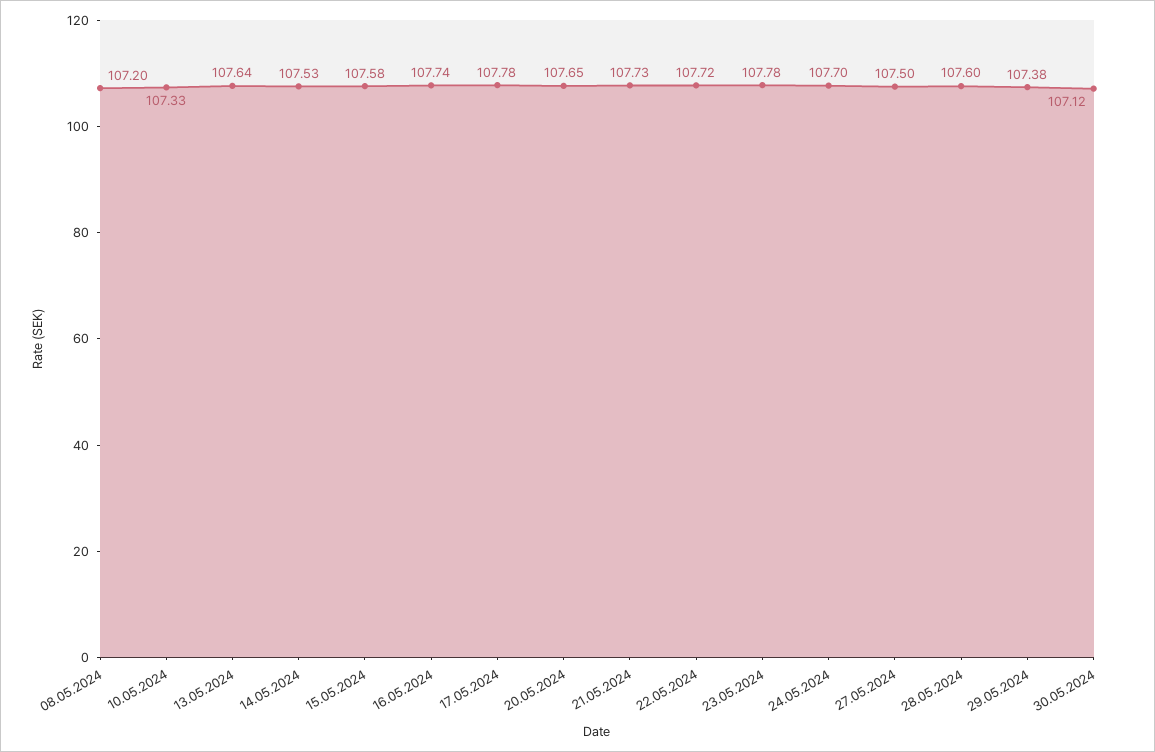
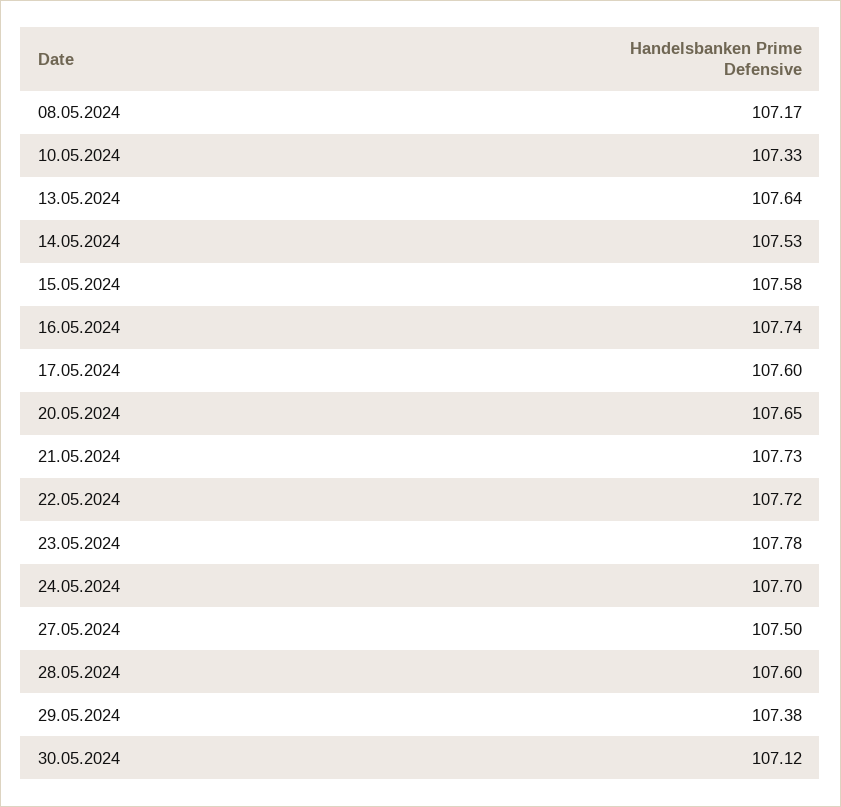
  {
-   "08.05.2024": 107.2,
+   "08.05.2024": 107.17,
    "10.05.2024": 107.33,
    "13.05.2024": 107.64,
    "14.05.2024": 107.53,
    "15.05.2024": 107.58,
    "16.05.2024": 107.74,
-   "17.05.2024": 107.78,
+   "17.05.2024": 107.6,
    "20.05.2024": 107.65,
    "21.05.2024": 107.73,
    "22.05.2024": 107.72,
    "23.05.2024": 107.78,
    "24.05.2024": 107.7,
    "27.05.2024": 107.5,
    "28.05.2024": 107.6,
    "29.05.2024": 107.38,
    "30.05.2024": 107.12
  }

